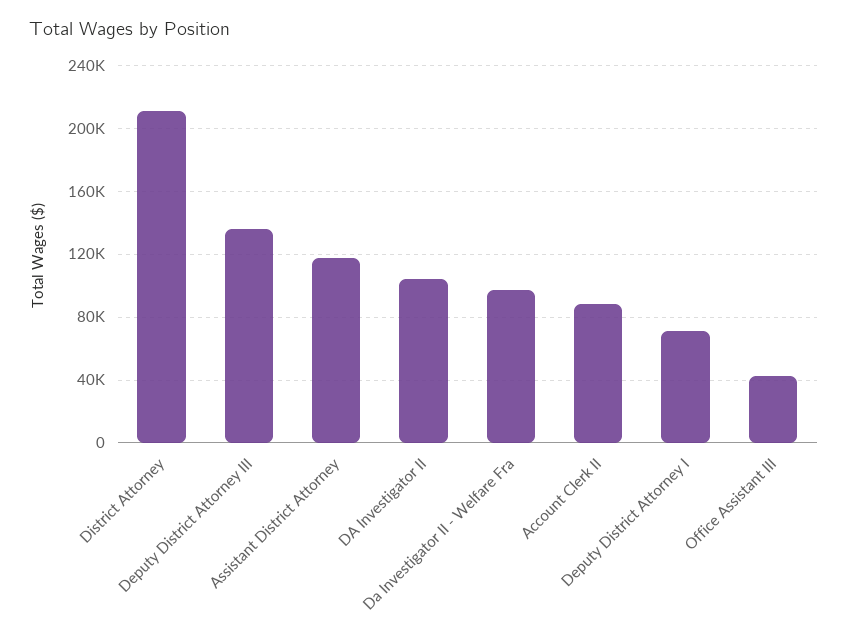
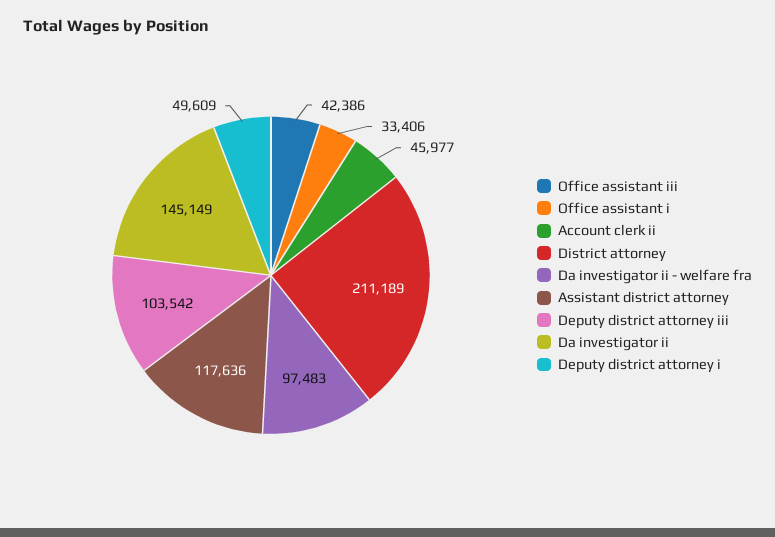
  {
    "District Attorney": 211189,
-   "Deputy District Attorney III": 135000,
+   "Deputy District Attorney III": 103542,
    "Assistant District Attorney": 117636,
-   "DA Investigator II": 105000,
+   "DA Investigator II": 145149,
    "Da Investigator II - Welfare Fra": 97483,
-   "Account Clerk II": 90000,
+   "Account Clerk II": 45977,
-   "Deputy District Attorney I": 70000,
+   "Deputy District Attorney I": 49609,
-   "Office Assistant III": 42386
+   "Office Assistant III": 42386,
+   "Office assistant i": 33406
  }

